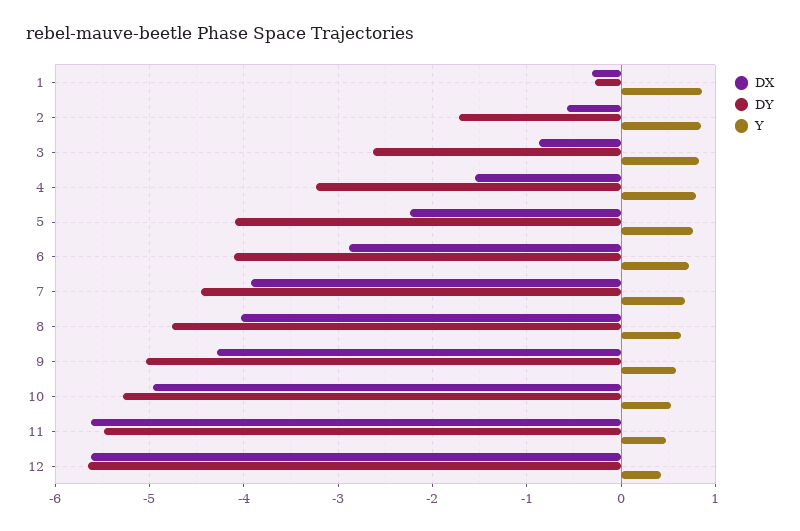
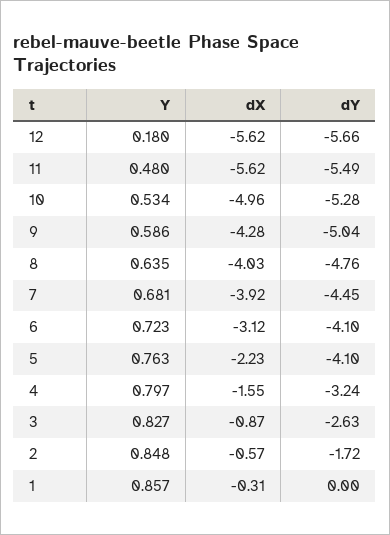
  {
    "DX": {
      "1": -0.31,
      "2": -0.57,
      "3": -0.87,
      "4": -1.55,
      "5": -2.23,
-     "6": -2.9,
+     "6": -3.12,
      "7": -3.92,
      "8": -4.03,
      "9": -4.28,
      "10": -4.96,
      "11": -5.62,
      "12": -5.62
    },
    "DY": {
-     "1": -0.3,
+     "1": 0,
      "2": -1.72,
      "3": -2.63,
      "4": -3.24,
      "5": -4.1,
      "6": -4.1,
      "7": -4.45,
      "8": -4.76,
      "9": -5.04,
      "10": -5.28,
      "11": -5.49,
      "12": -5.66
    },
    "Y": {
      "1": 0.857,
      "2": 0.848,
      "3": 0.827,
      "4": 0.797,
      "5": 0.763,
      "6": 0.723,
      "7": 0.681,
      "8": 0.635,
      "9": 0.586,
      "10": 0.534,
      "11": 0.48,
-     "12": 0.4
+     "12": 0.18
    }
  }

